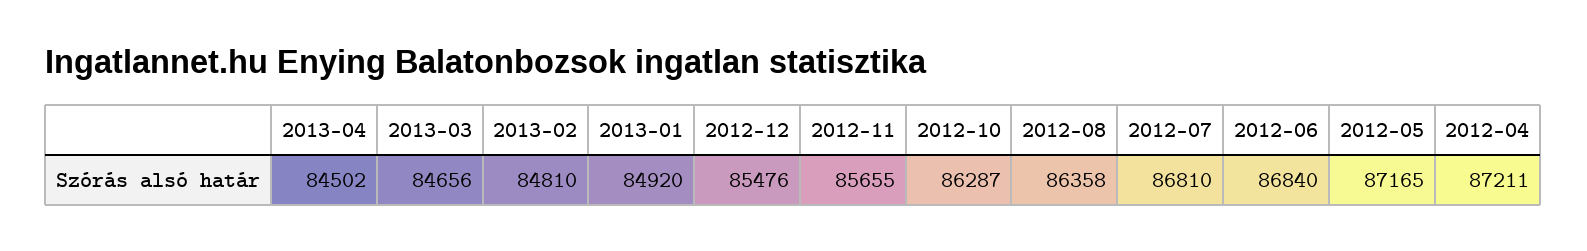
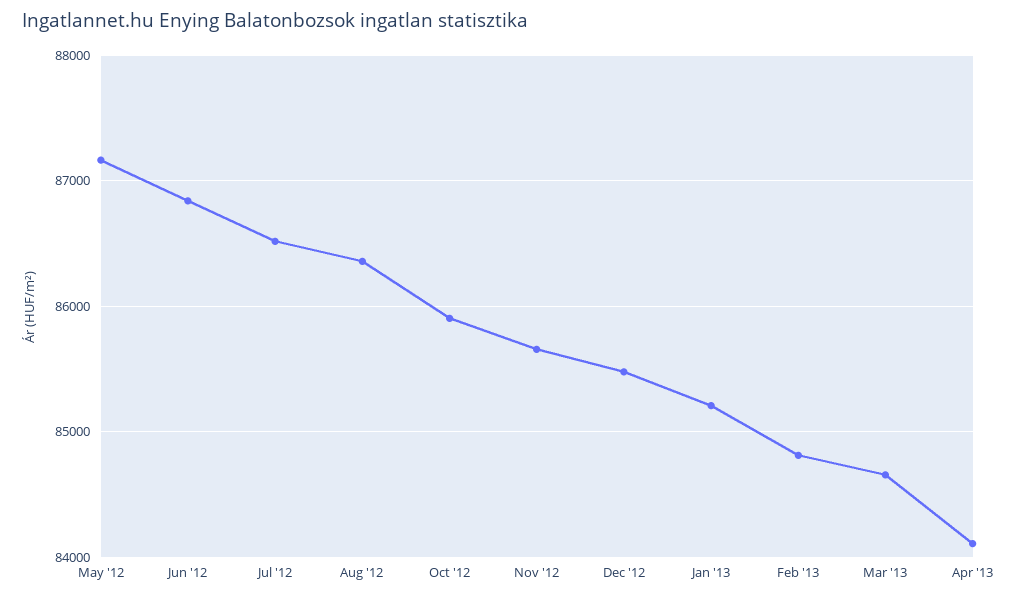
  {
-   "2013-04": 84502,
+   "2013-04": 84100,
    "2013-03": 84656,
    "2013-02": 84810,
-   "2013-01": 84920,
+   "2013-01": 85200,
    "2012-12": 85476,
    "2012-11": 85655,
-   "2012-10": 86287,
+   "2012-10": 85900,
    "2012-08": 86358,
-   "2012-07": 86810,
+   "2012-07": 86500,
    "2012-06": 86840,
-   "2012-05": 87165,
+   "2012-05": 87165
-   "2012-04": 87211
  }

